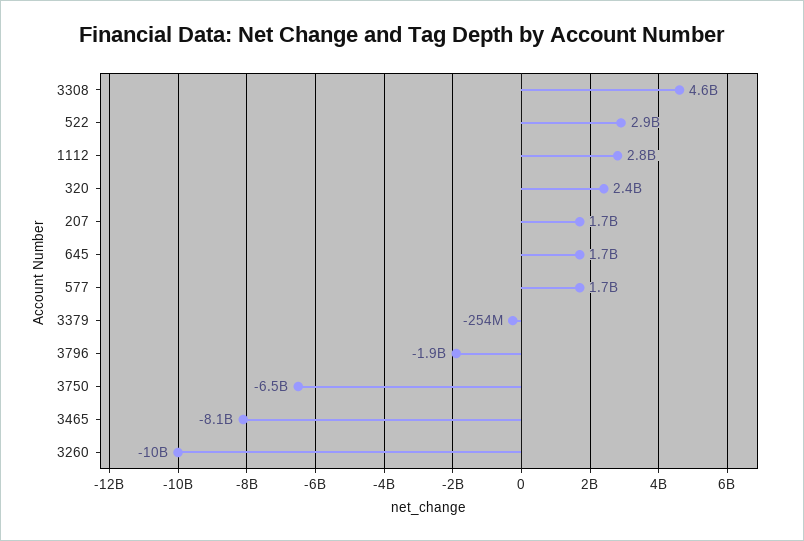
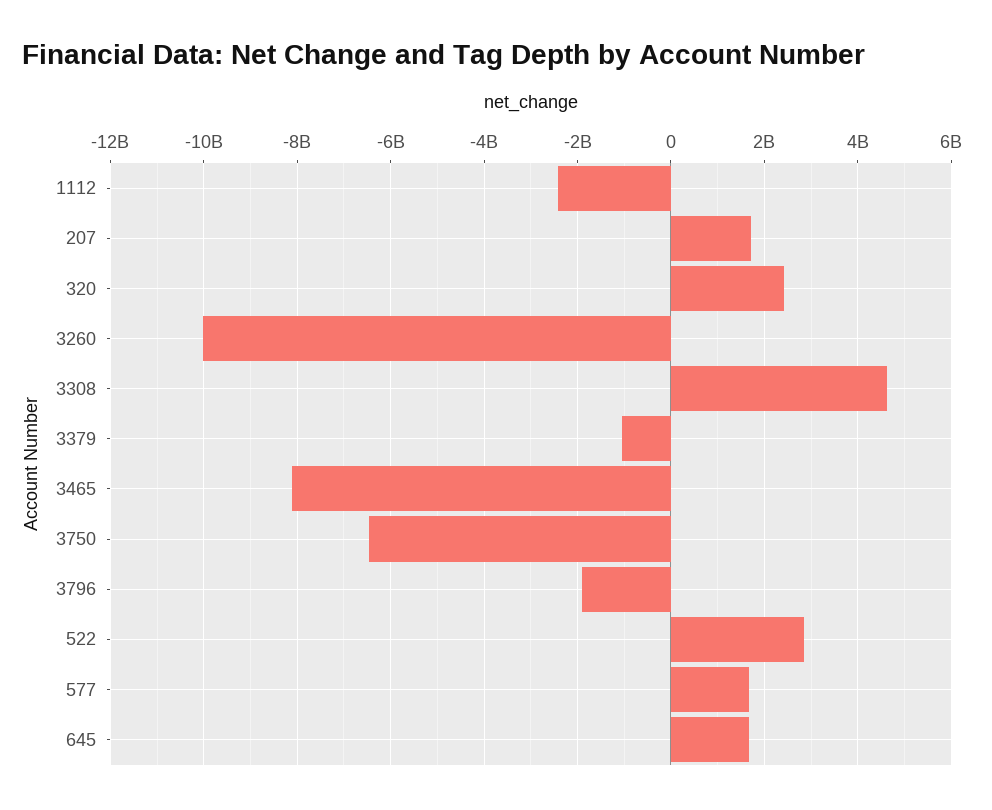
  {
    "3308": 4600000000,
    "522": 2900000000,
-   "1112": 2800000000,
+   "1112": -2400000000,
    "320": 2400000000,
    "207": 1700000000,
    "645": 1700000000,
    "577": 1700000000,
-   "3379": -254000000,
+   "3379": -1000000000,
    "3796": -1900000000,
    "3750": -6500000000,
    "3465": -8100000000,
    "3260": -10000000000
  }

